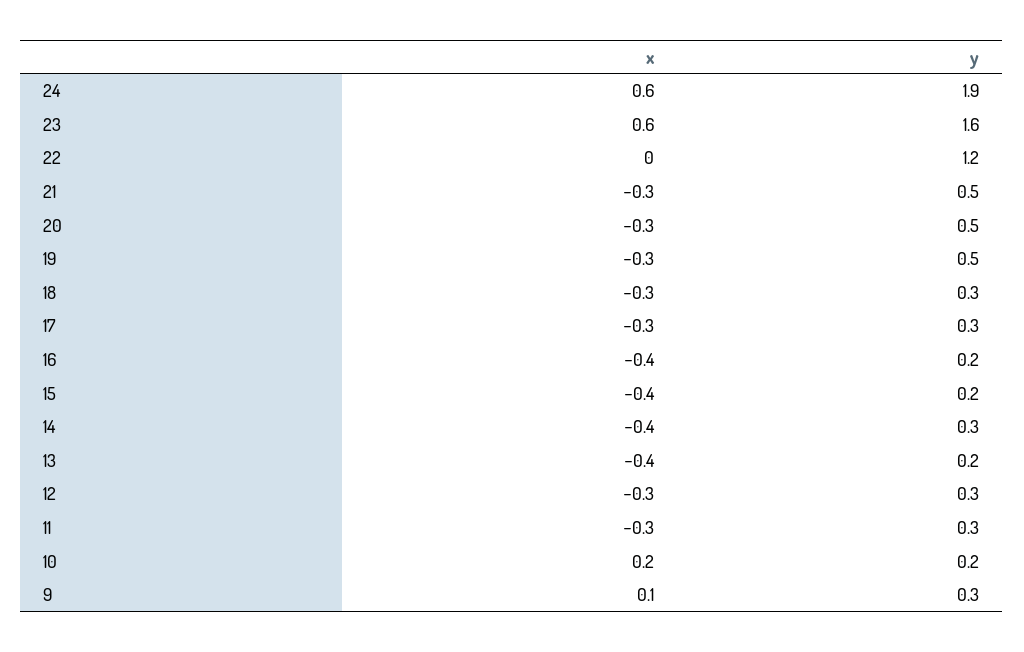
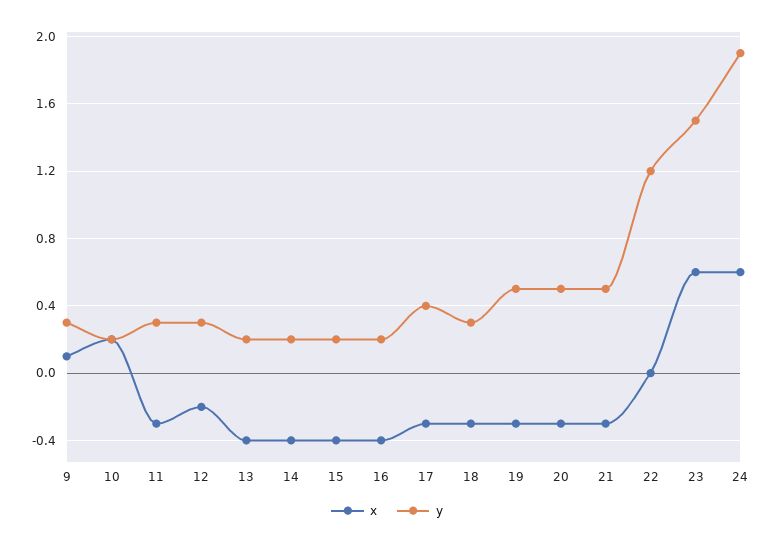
  {
    "x": {
      "24": 0.6,
      "23": 0.6,
      "22": 0,
      "21": -0.3,
      "20": -0.3,
      "19": -0.3,
      "18": -0.3,
      "17": -0.3,
      "16": -0.4,
      "15": -0.4,
      "14": -0.4,
      "13": -0.4,
-     "12": -0.3,
+     "12": -0.2,
      "11": -0.3,
      "10": 0.2,
      "9": 0.1
    },
    "y": {
      "24": 1.9,
-     "23": 1.6,
+     "23": 1.5,
      "22": 1.2,
      "21": 0.5,
      "20": 0.5,
      "19": 0.5,
      "18": 0.3,
-     "17": 0.3,
+     "17": 0.4,
      "16": 0.2,
      "15": 0.2,
-     "14": 0.3,
+     "14": 0.2,
      "13": 0.2,
      "12": 0.3,
      "11": 0.3,
      "10": 0.2,
      "9": 0.3
    }
  }

